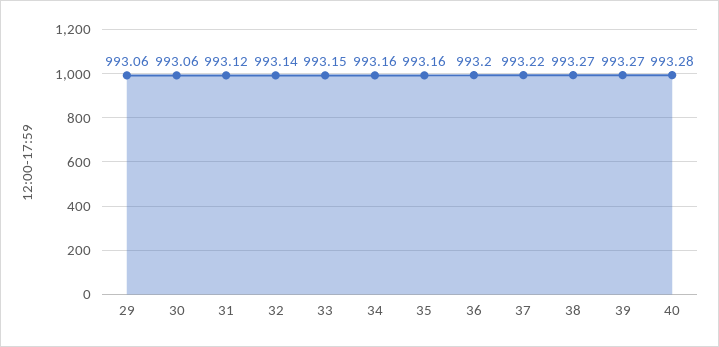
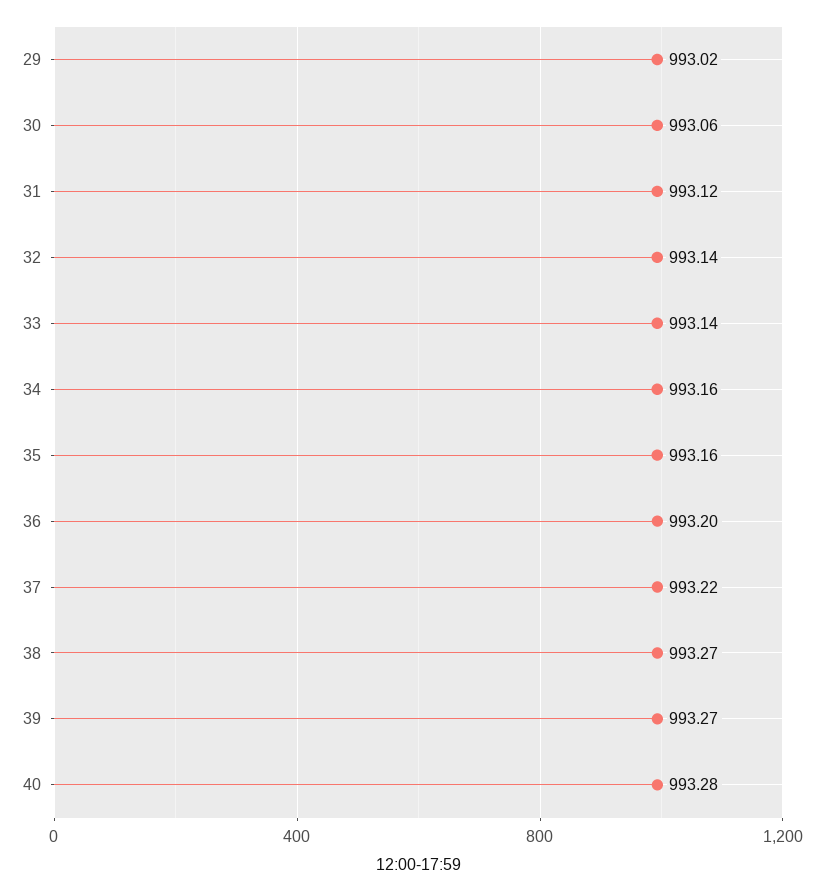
  {
-   "29": 993.06,
+   "29": 993.02,
    "30": 993.06,
    "31": 993.12,
    "32": 993.14,
-   "33": 993.15,
+   "33": 993.14,
    "34": 993.16,
    "35": 993.16,
    "36": 993.2,
    "37": 993.22,
    "38": 993.27,
    "39": 993.27,
    "40": 993.28
  }

